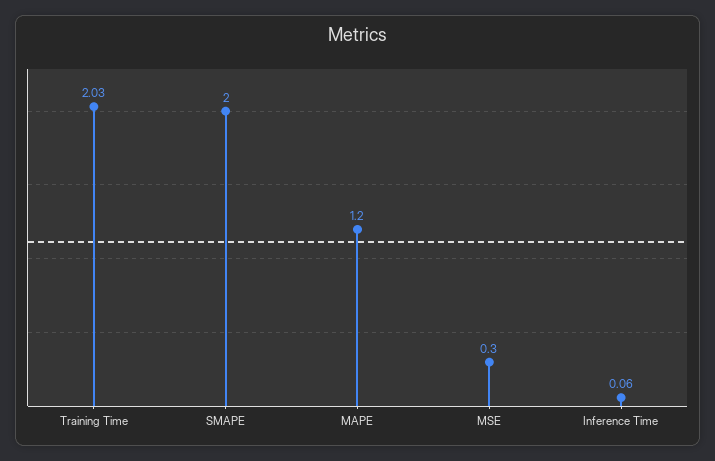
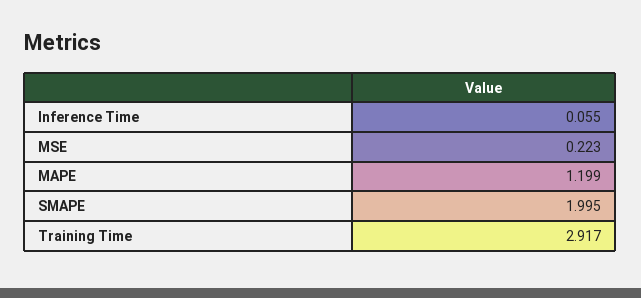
  {
-   "Training Time": 2.03,
+   "Training Time": 2.917,
    "SMAPE": 1.995,
    "MAPE": 1.199,
-   "MSE": 0.3,
+   "MSE": 0.223,
    "Inference Time": 0.055
  }

